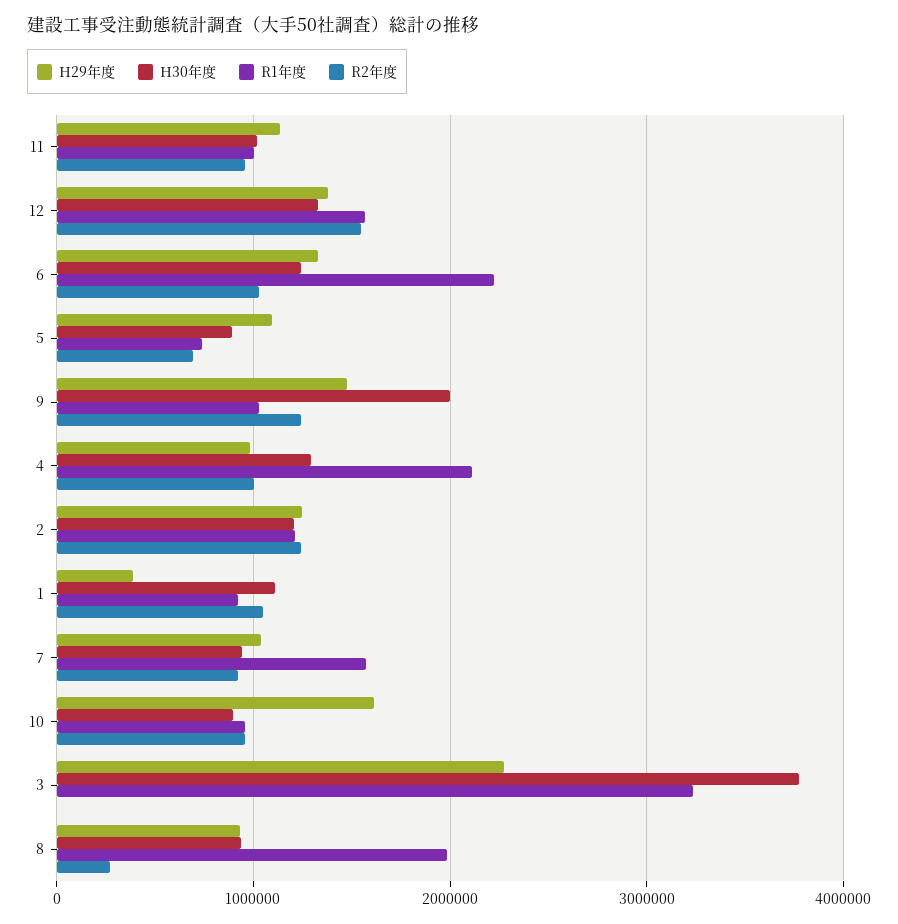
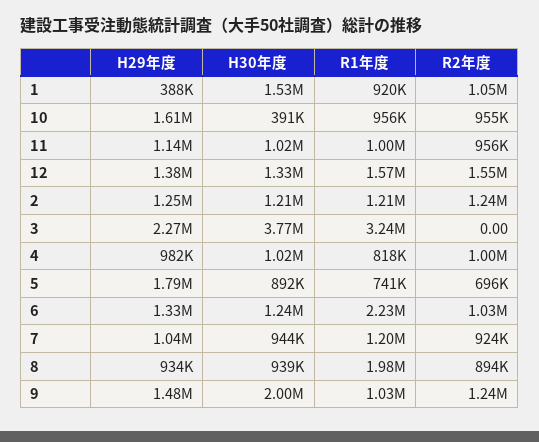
  {
    "H29年度": {
      "11": 1140000,
      "12": 1380000,
      "6": 1330000,
-     "5": 1100000,
+     "5": 1790000,
      "9": 1480000,
      "4": 982000,
      "2": 1250000,
      "1": 388000,
      "7": 1040000,
      "10": 1610000,
      "3": 2270000,
      "8": 934000
    },
    "H30年度": {
      "11": 1020000,
      "12": 1330000,
      "6": 1240000,
      "5": 892000,
      "9": 2000000,
-     "4": 1300000,
+     "4": 1020000,
      "2": 1210000,
-     "1": 1100000,
+     "1": 1530000,
      "7": 944000,
-     "10": 900000,
+     "10": 391000,
      "3": 3770000,
      "8": 939000
    },
    "R1年度": {
      "11": 1000000,
      "12": 1570000,
      "6": 2230000,
      "5": 741000,
      "9": 1030000,
-     "4": 2100000,
+     "4": 818000,
      "2": 1210000,
      "1": 920000,
-     "7": 1600000,
+     "7": 1200000,
      "10": 956000,
      "3": 3240000,
      "8": 1980000
    },
    "R2年度": {
      "11": 956000,
      "12": 1550000,
      "6": 1030000,
      "5": 696000,
      "9": 1240000,
      "4": 1000000,
      "2": 1240000,
      "1": 1050000,
      "7": 924000,
      "10": 955000,
      "3": 0,
-     "8": 300000
+     "8": 894000
    }
  }

